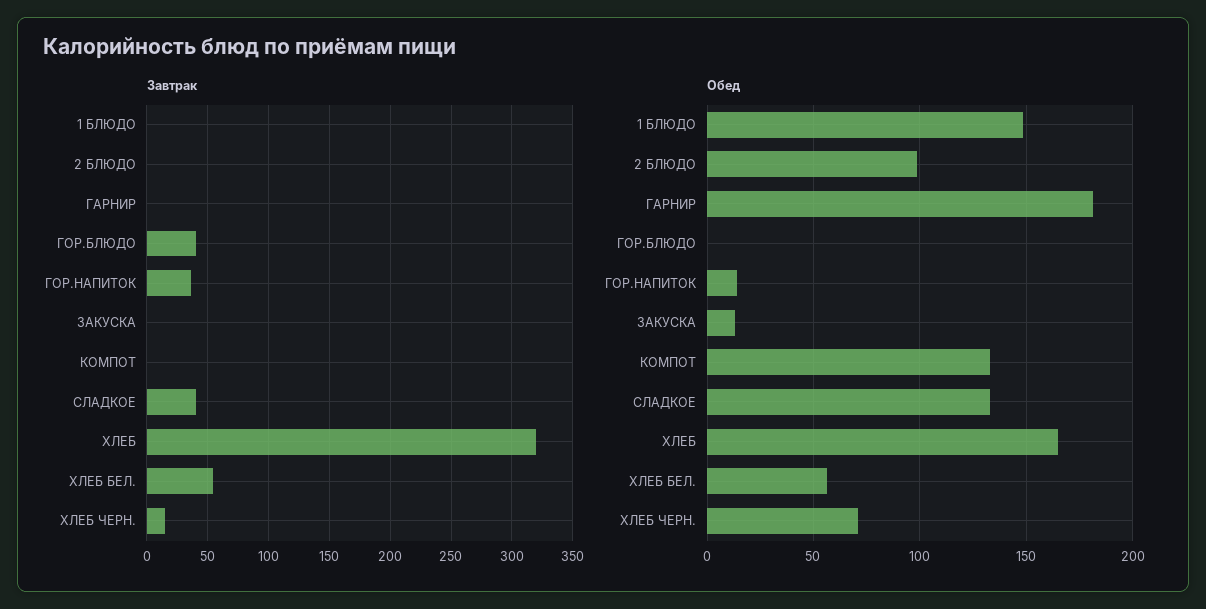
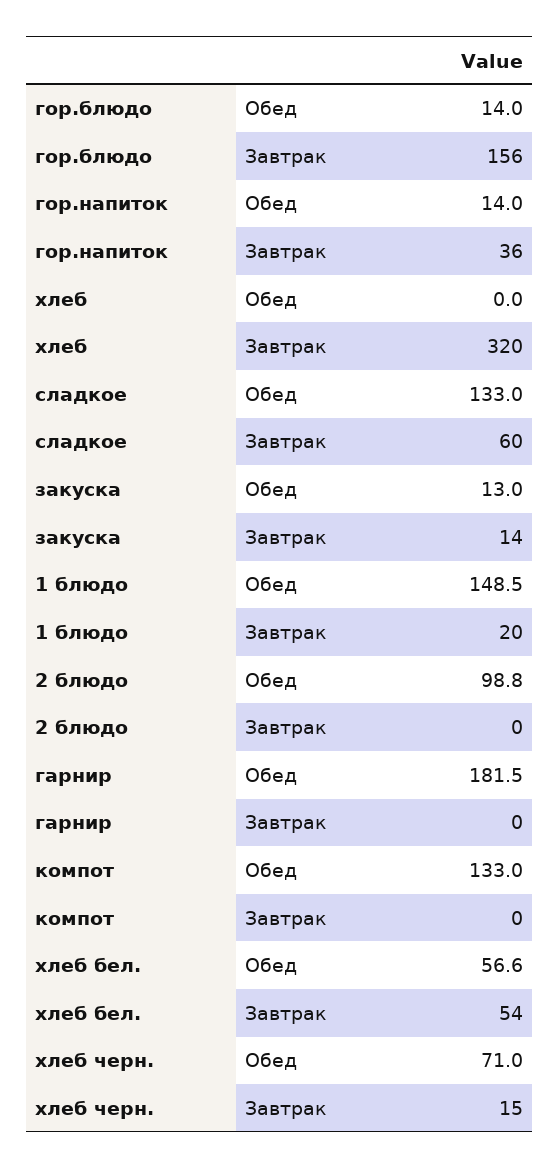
  {
    "Завтрак": {
-     "1 БЛЮДО": 0,
+     "1 БЛЮДО": 20,
      "2 БЛЮДО": 0,
      "ГАРНИР": 0,
-     "ГОР.БЛЮДО": 40,
+     "ГОР.БЛЮДО": 156,
      "ГОР.НАПИТОК": 36,
-     "ЗАКУСКА": 0,
+     "ЗАКУСКА": 14,
      "КОМПОТ": 0,
-     "СЛАДКОЕ": 40,
+     "СЛАДКОЕ": 60,
      "ХЛЕБ": 320,
      "ХЛЕБ БЕЛ.": 54,
      "ХЛЕБ ЧЕРН.": 15
    },
    "Обед": {
      "1 БЛЮДО": 148.5,
      "2 БЛЮДО": 98.8,
      "ГАРНИР": 181.5,
-     "ГОР.БЛЮДО": 0,
+     "ГОР.БЛЮДО": 14,
      "ГОР.НАПИТОК": 14,
      "ЗАКУСКА": 13,
      "КОМПОТ": 133,
      "СЛАДКОЕ": 133,
-     "ХЛЕБ": 165,
+     "ХЛЕБ": 0,
      "ХЛЕБ БЕЛ.": 56.6,
      "ХЛЕБ ЧЕРН.": 71
    }
  }

